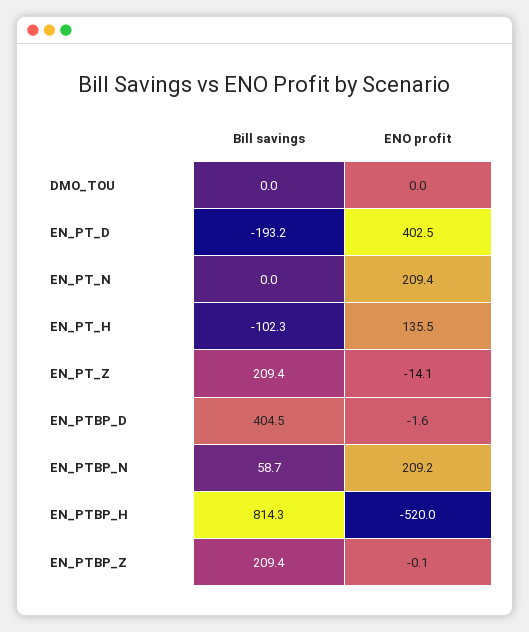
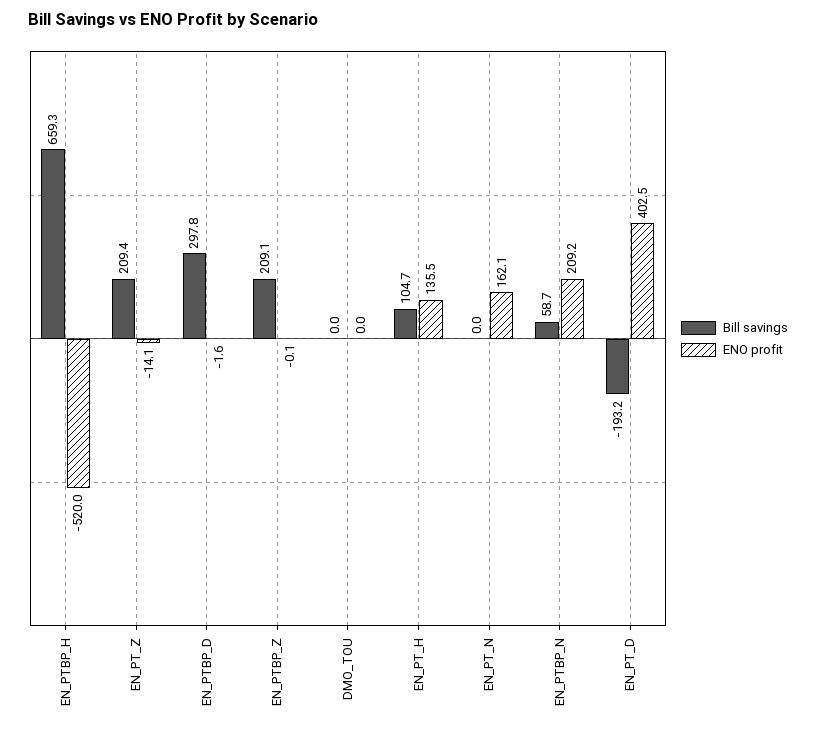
  {
    "Bill savings": {
      "DMO_TOU": 0,
      "EN_PT_D": -193.2,
      "EN_PT_N": 0,
-     "EN_PT_H": -102.3,
+     "EN_PT_H": 104.7,
      "EN_PT_Z": 209.4,
-     "EN_PTBP_D": 404.5,
+     "EN_PTBP_D": 297.8,
      "EN_PTBP_N": 58.7,
-     "EN_PTBP_H": 814.3,
+     "EN_PTBP_H": 659.3,
-     "EN_PTBP_Z": 209.4
+     "EN_PTBP_Z": 209.1
    },
    "ENO profit": {
      "DMO_TOU": 0,
      "EN_PT_D": 402.5,
-     "EN_PT_N": 209.4,
+     "EN_PT_N": 162.1,
      "EN_PT_H": 135.5,
      "EN_PT_Z": -14.1,
      "EN_PTBP_D": -1.6,
      "EN_PTBP_N": 209.2,
      "EN_PTBP_H": -520,
      "EN_PTBP_Z": -0.1
    }
  }

